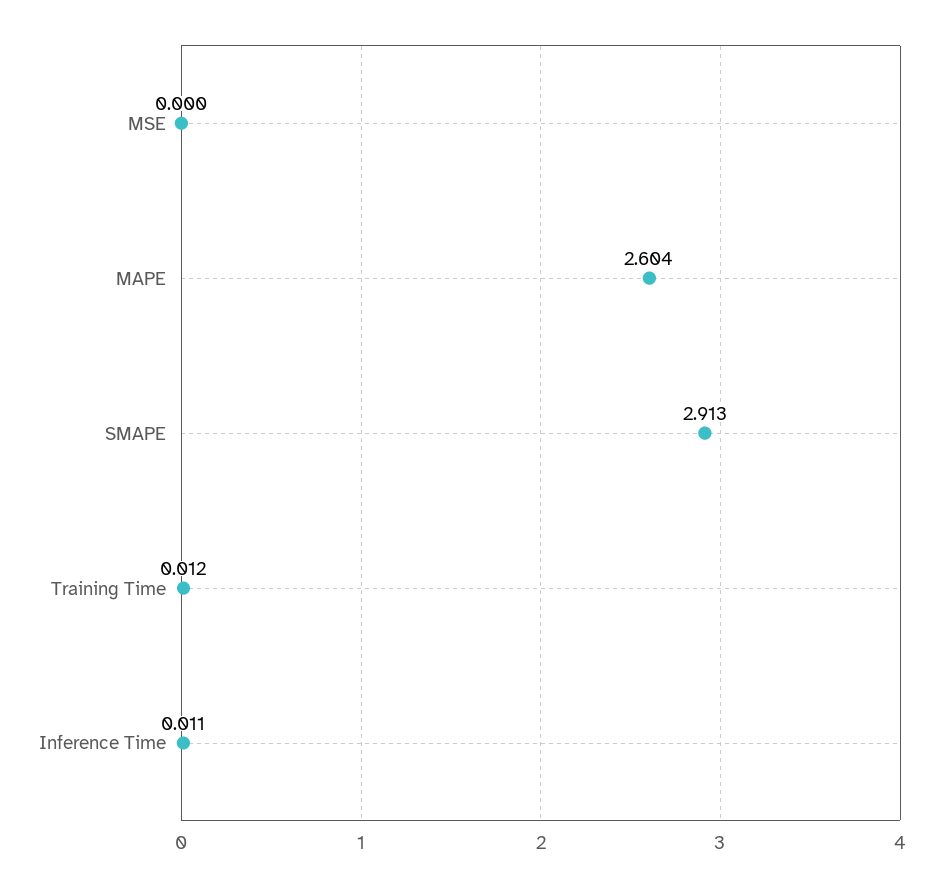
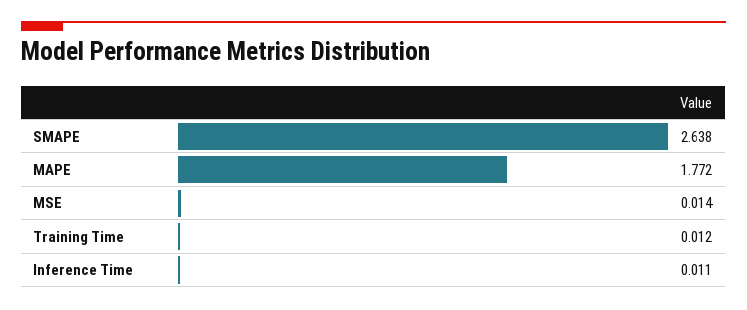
  {
-   "MSE": 0,
+   "MSE": 0.014,
-   "MAPE": 2.604,
+   "MAPE": 1.772,
-   "SMAPE": 2.913,
+   "SMAPE": 2.638,
    "Training Time": 0.012,
    "Inference Time": 0.011
  }

